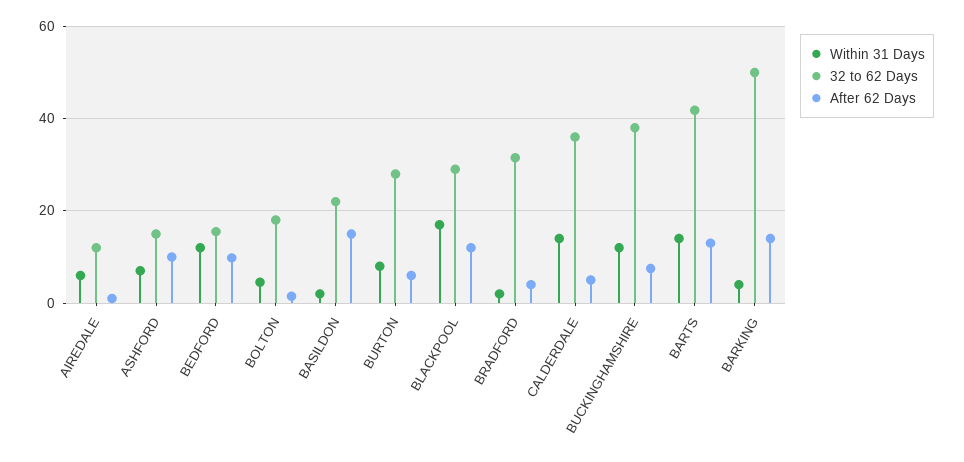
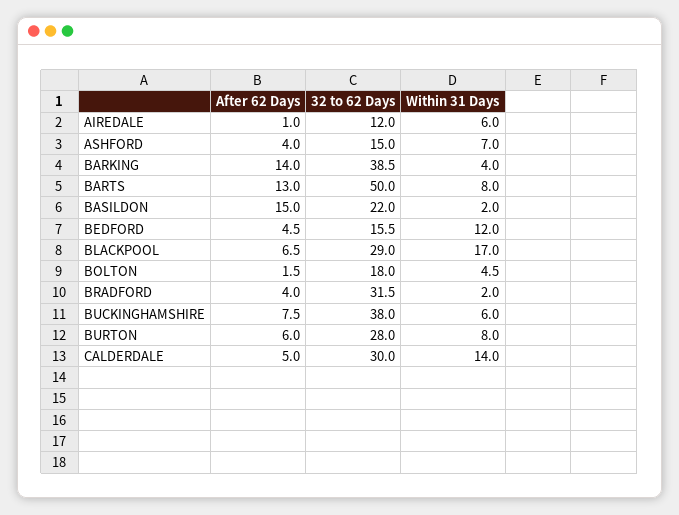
  {
    "Within 31 Days": {
      "AIREDALE": 6,
      "ASHFORD": 7,
      "BEDFORD": 12,
      "BOLTON": 4.5,
      "BASILDON": 2,
      "BURTON": 8,
      "BLACKPOOL": 17,
      "BRADFORD": 2,
      "CALDERDALE": 14,
-     "BUCKINGHAMSHIRE": 12,
+     "BUCKINGHAMSHIRE": 6,
-     "BARTS": 14,
+     "BARTS": 8,
      "BARKING": 4
    },
    "32 to 62 Days": {
      "AIREDALE": 12,
      "ASHFORD": 15,
      "BEDFORD": 15.5,
      "BOLTON": 18,
      "BASILDON": 22,
      "BURTON": 28,
      "BLACKPOOL": 29,
      "BRADFORD": 31.5,
-     "CALDERDALE": 36,
+     "CALDERDALE": 30,
      "BUCKINGHAMSHIRE": 38,
-     "BARTS": 42,
+     "BARTS": 50,
-     "BARKING": 50
+     "BARKING": 38.5
    },
    "After 62 Days": {
      "AIREDALE": 1,
-     "ASHFORD": 10,
+     "ASHFORD": 4,
-     "BEDFORD": 10,
+     "BEDFORD": 4.5,
      "BOLTON": 1.5,
      "BASILDON": 15,
      "BURTON": 6,
-     "BLACKPOOL": 12,
+     "BLACKPOOL": 6.5,
      "BRADFORD": 4,
      "CALDERDALE": 5,
      "BUCKINGHAMSHIRE": 7.5,
      "BARTS": 13,
      "BARKING": 14
    }
  }

